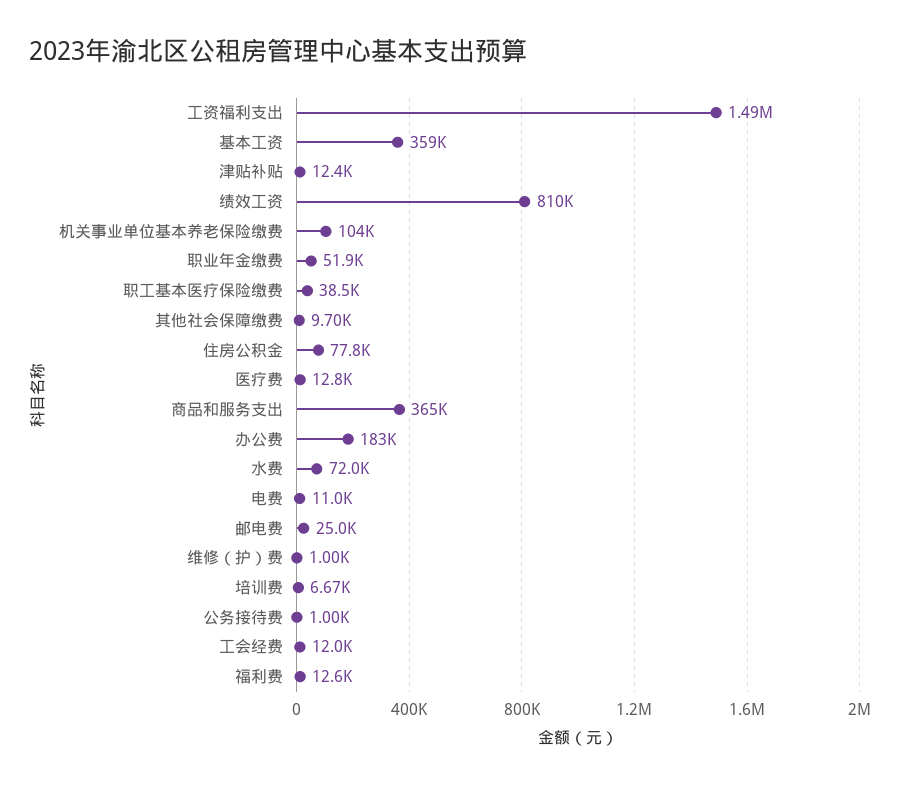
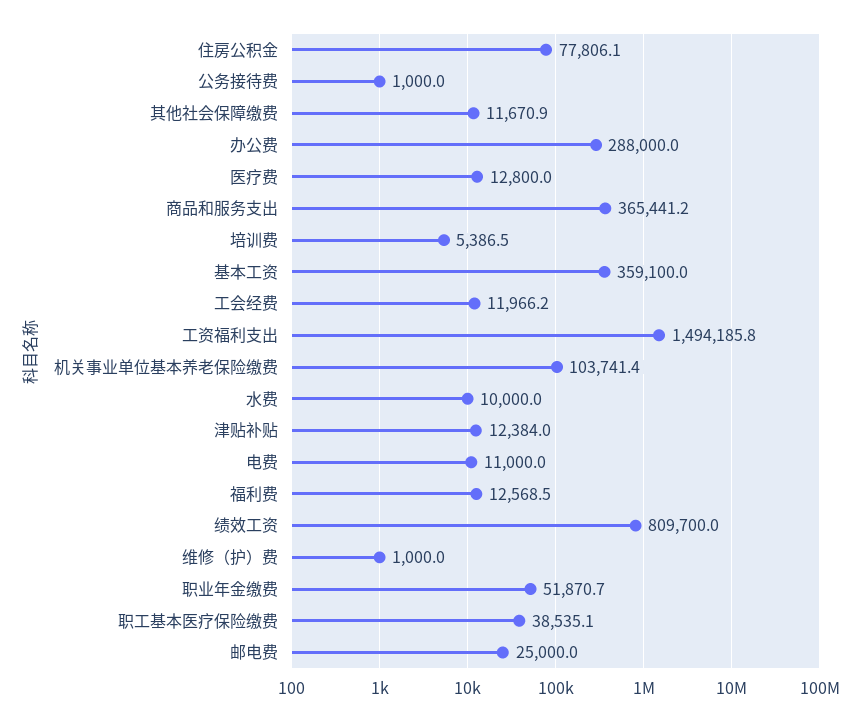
  {
    "工资福利支出": 1494185.8,
    "基本工资": 359100,
    "津贴补贴": 12384,
    "绩效工资": 809700,
    "机关事业单位基本养老保险缴费": 103741.4,
    "职业年金缴费": 51870.7,
    "职工基本医疗保险缴费": 38535.1,
-   "其他社会保障缴费": 9700,
+   "其他社会保障缴费": 11670.9,
    "住房公积金": 77806.1,
    "医疗费": 12800,
    "商品和服务支出": 365441.2,
-   "办公费": 183000,
+   "办公费": 288000,
-   "水费": 72000,
+   "水费": 10000,
    "电费": 11000,
    "邮电费": 25000,
    "维修（护）费": 1000,
-   "培训费": 6670,
+   "培训费": 5386.5,
    "公务接待费": 1000,
    "工会经费": 11966.2,
    "福利费": 12568.5
  }

